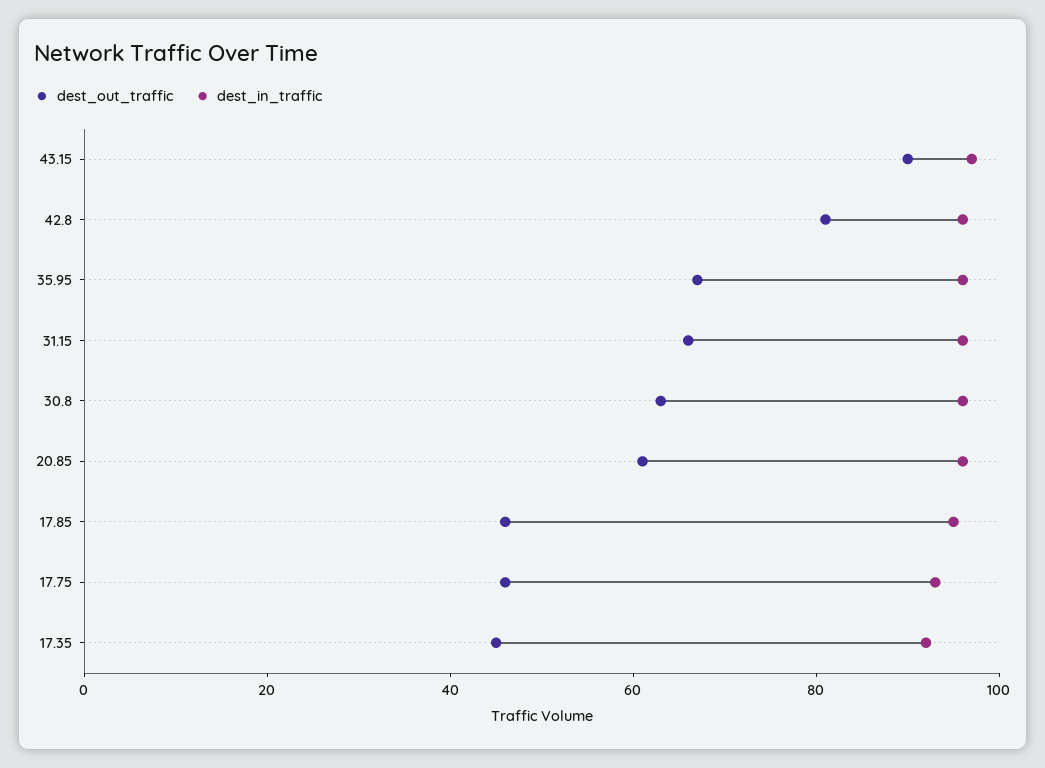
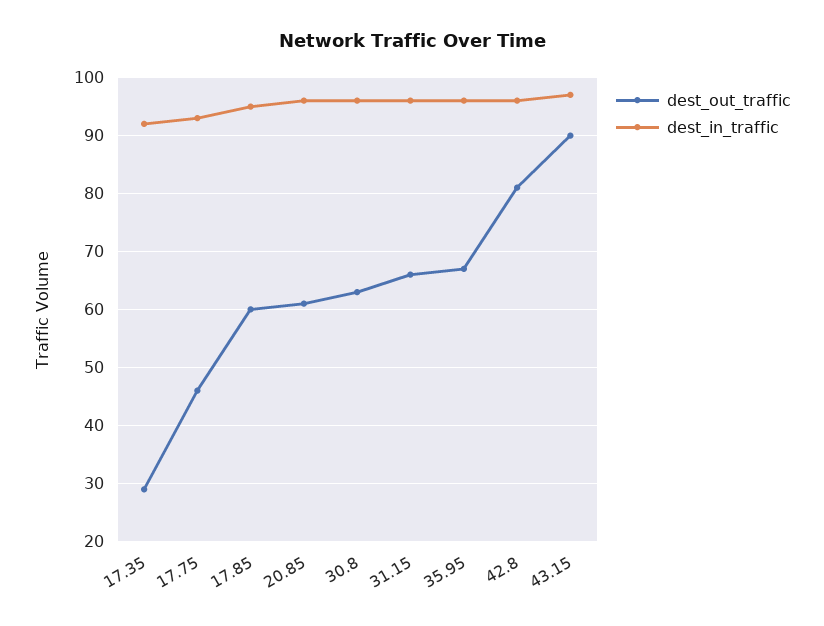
  {
    "dest_out_traffic": {
      "43.15": 90,
      "42.8": 80,
      "35.95": 65,
      "31.15": 65,
      "30.8": 65,
      "20.85": 60,
-     "17.85": 45,
+     "17.85": 60,
      "17.75": 45,
-     "17.35": 45
+     "17.35": 30
    },
    "dest_in_traffic": {
      "43.15": 95,
      "42.8": 95,
      "35.95": 95,
      "31.15": 95,
      "30.8": 95,
      "20.85": 95,
      "17.85": 95,
      "17.75": 95,
      "17.35": 90
    }
  }

